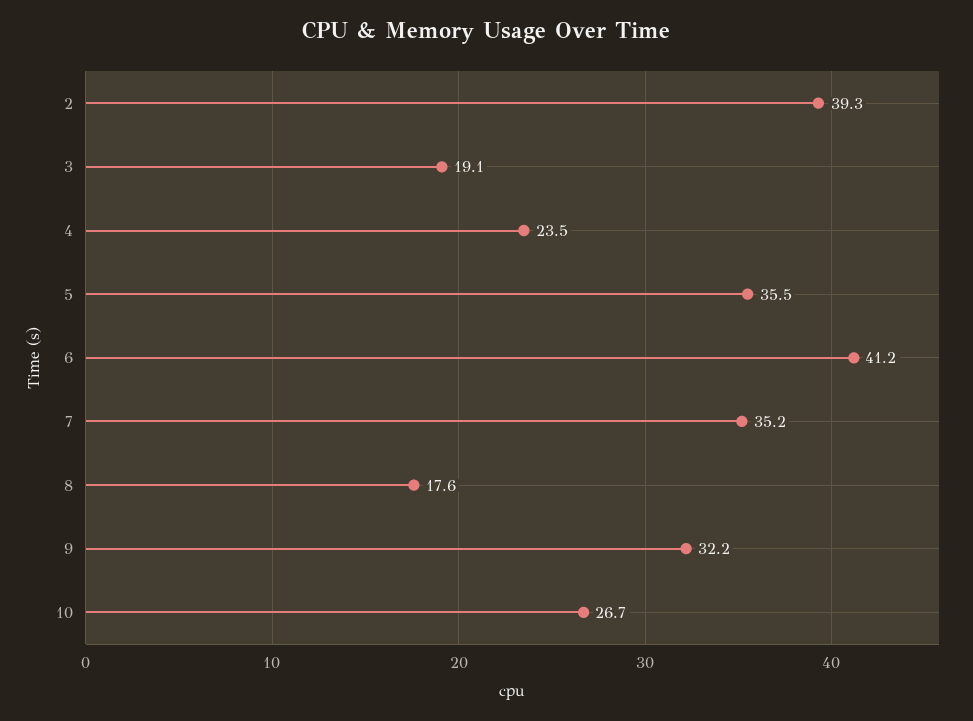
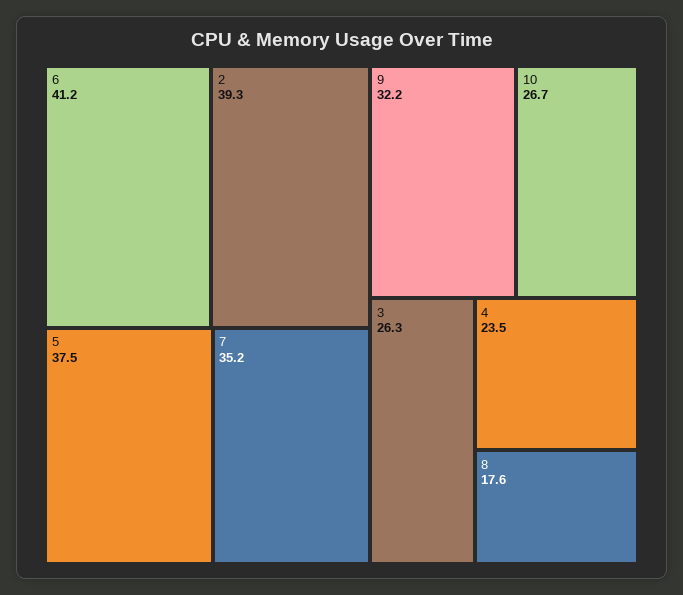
  {
    "2": 39.3,
-   "3": 19.1,
+   "3": 26.3,
    "4": 23.5,
-   "5": 35.5,
+   "5": 37.5,
    "6": 41.2,
    "7": 35.2,
    "8": 17.6,
    "9": 32.2,
    "10": 26.7
  }

